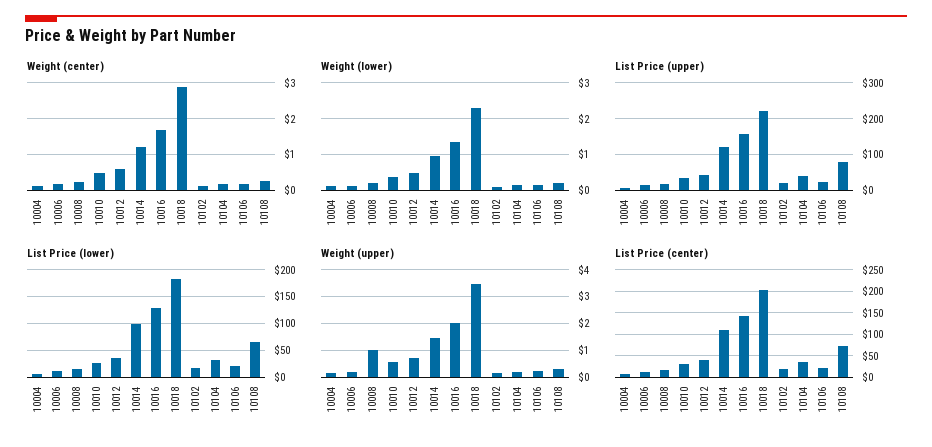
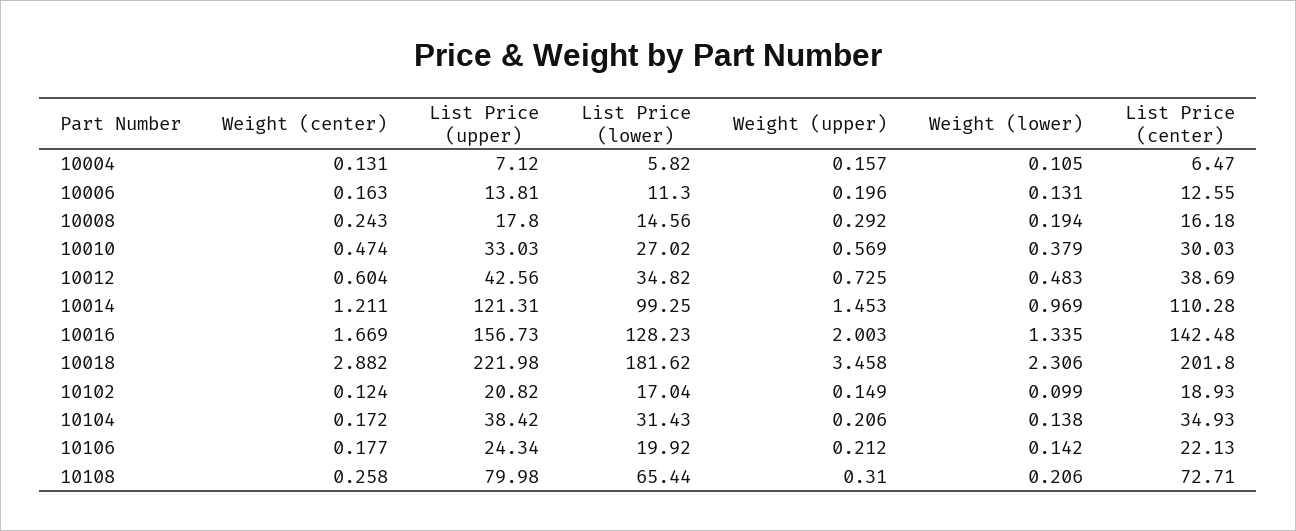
  {
    "Weight (center)": {
      "10004": 0.131,
      "10006": 0.163,
      "10008": 0.243,
      "10010": 0.474,
      "10012": 0.604,
      "10014": 1.211,
      "10016": 1.669,
      "10018": 2.882,
      "10102": 0.124,
      "10104": 0.172,
      "10106": 0.177,
      "10108": 0.258
    },
    "Weight (lower)": {
      "10004": 0.105,
      "10006": 0.131,
      "10008": 0.194,
      "10010": 0.379,
      "10012": 0.483,
      "10014": 0.969,
      "10016": 1.335,
      "10018": 2.306,
      "10102": 0.099,
      "10104": 0.138,
      "10106": 0.142,
      "10108": 0.206
    },
    "List Price (upper)": {
      "10004": 7.12,
      "10006": 13.81,
      "10008": 17.8,
      "10010": 33.03,
      "10012": 42.56,
      "10014": 121.31,
      "10016": 156.73,
      "10018": 221.98,
      "10102": 20.82,
      "10104": 38.42,
      "10106": 24.34,
      "10108": 79.98
    },
    "List Price (lower)": {
      "10004": 5.82,
      "10006": 11.3,
      "10008": 14.56,
      "10010": 27.02,
      "10012": 34.82,
      "10014": 99.25,
      "10016": 128.23,
      "10018": 181.62,
      "10102": 17.04,
      "10104": 31.43,
      "10106": 19.92,
      "10108": 65.44
    },
    "Weight (upper)": {
      "10004": 0.157,
      "10006": 0.196,
-     "10008": 1,
+     "10008": 0.292,
      "10010": 0.569,
      "10012": 0.725,
      "10014": 1.453,
      "10016": 2.003,
      "10018": 3.458,
      "10102": 0.149,
      "10104": 0.206,
      "10106": 0.212,
      "10108": 0.31
    },
    "List Price (center)": {
      "10004": 6.47,
      "10006": 12.55,
      "10008": 16.18,
      "10010": 30.03,
      "10012": 38.69,
      "10014": 110.28,
      "10016": 142.48,
      "10018": 201.8,
      "10102": 18.93,
      "10104": 34.93,
      "10106": 22.13,
      "10108": 72.71
    }
  }

